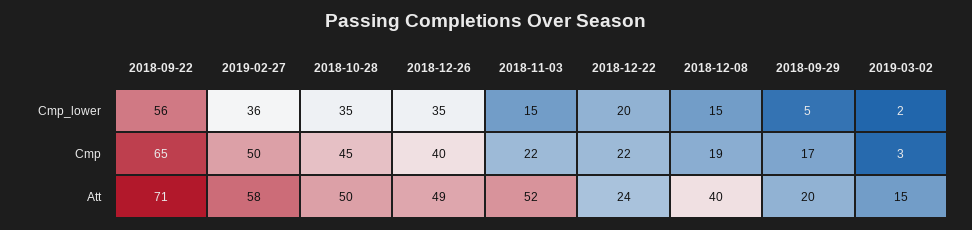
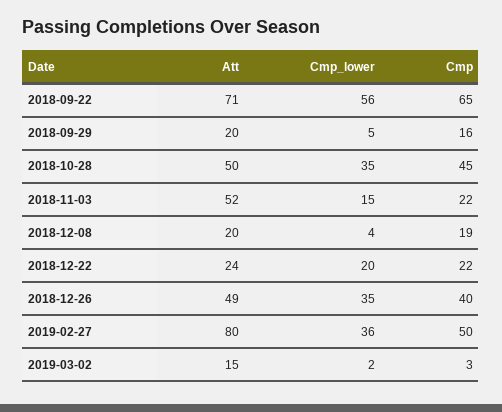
  {
    "2018-09-22": {
      "Cmp_lower": 56,
      "Cmp": 65,
      "Att": 71
    },
    "2019-02-27": {
      "Cmp_lower": 36,
      "Cmp": 50,
-     "Att": 58
+     "Att": 80
    },
    "2018-10-28": {
      "Cmp_lower": 35,
      "Cmp": 45,
      "Att": 50
    },
    "2018-12-26": {
      "Cmp_lower": 35,
      "Cmp": 40,
      "Att": 49
    },
    "2018-11-03": {
      "Cmp_lower": 15,
      "Cmp": 22,
      "Att": 52
    },
    "2018-12-22": {
      "Cmp_lower": 20,
      "Cmp": 22,
      "Att": 24
    },
    "2018-12-08": {
-     "Cmp_lower": 15,
+     "Cmp_lower": 4,
      "Cmp": 19,
-     "Att": 40
+     "Att": 20
    },
    "2018-09-29": {
      "Cmp_lower": 5,
-     "Cmp": 17,
+     "Cmp": 16,
      "Att": 20
    },
    "2019-03-02": {
      "Cmp_lower": 2,
      "Cmp": 3,
      "Att": 15
    }
  }

